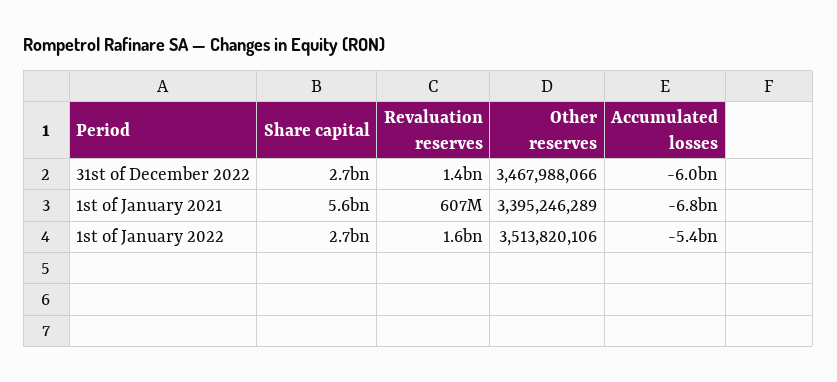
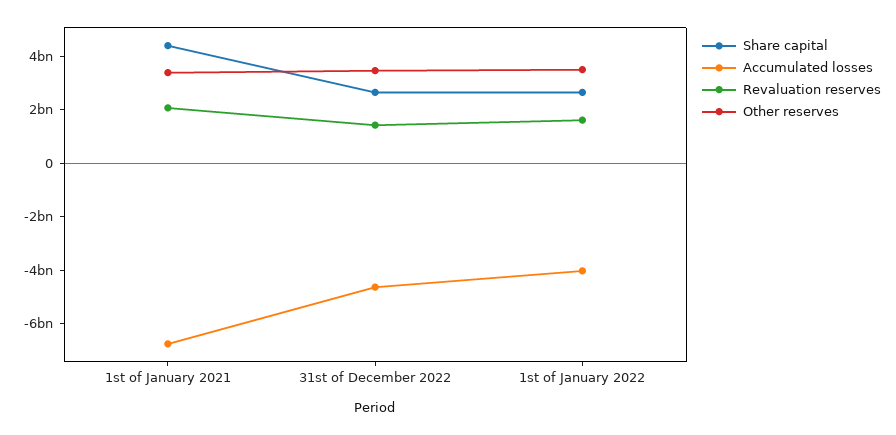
  {
    "Share capital": {
      "31st of December 2022": 2700000000,
-     "1st of January 2021": 5600000000,
+     "1st of January 2021": 4500000000,
      "1st of January 2022": 2700000000
    },
    "Revaluation reserves": {
      "31st of December 2022": 1400000000,
-     "1st of January 2021": 607000000,
+     "1st of January 2021": 2000000000,
      "1st of January 2022": 1600000000
    },
    "Other reserves": {
      "31st of December 2022": 3467988066,
      "1st of January 2021": 3395246289,
      "1st of January 2022": 3513820106
    },
    "Accumulated losses": {
-     "31st of December 2022": -6000000000,
+     "31st of December 2022": -4500000000,
      "1st of January 2021": -6800000000,
-     "1st of January 2022": -5400000000
+     "1st of January 2022": -4000000000
    }
  }

